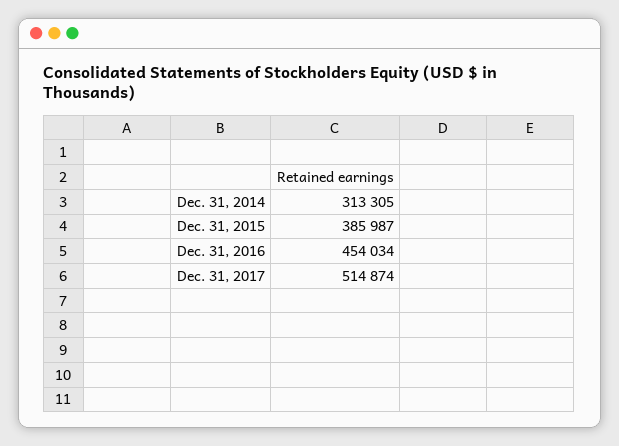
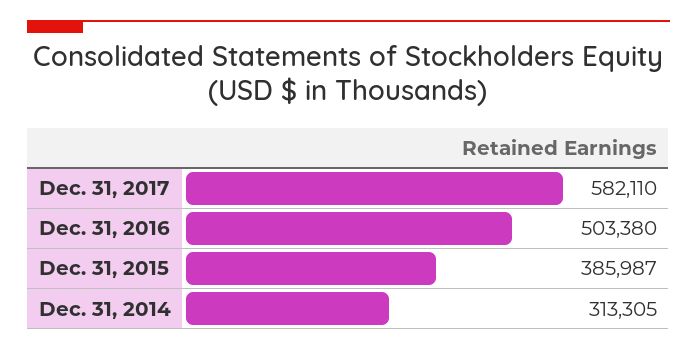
  {
    "Dec. 31, 2014": 313305,
    "Dec. 31, 2015": 385987,
-   "Dec. 31, 2016": 454034,
+   "Dec. 31, 2016": 503380,
-   "Dec. 31, 2017": 514874
+   "Dec. 31, 2017": 582110
  }

